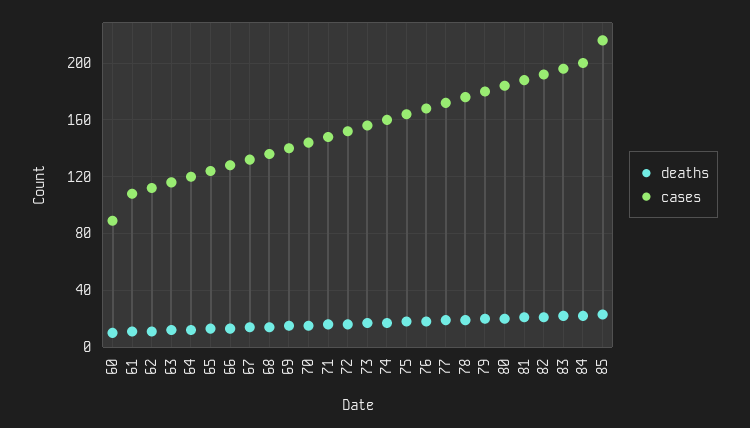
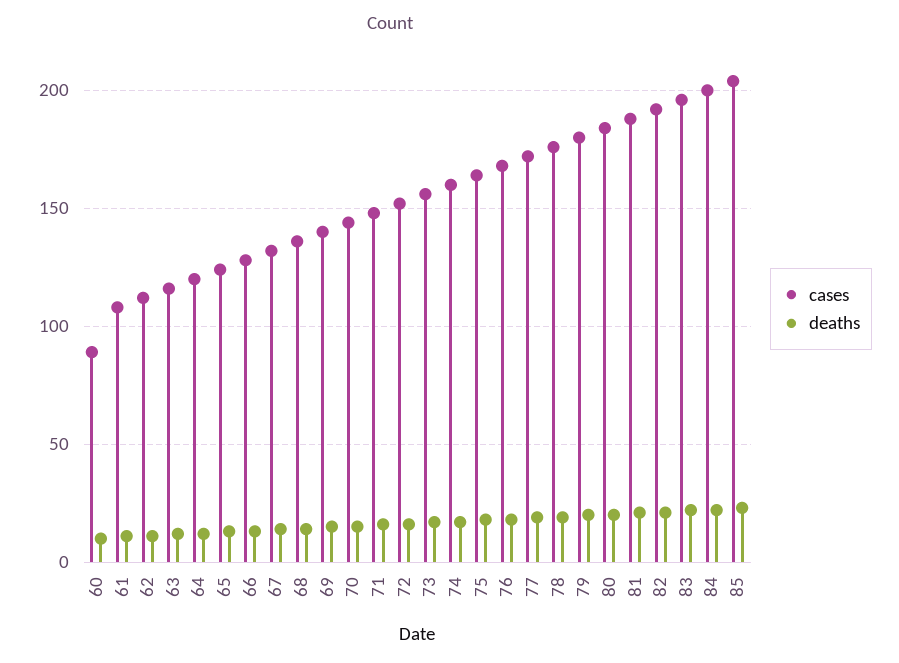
  {
    "deaths": {
      "60": 10,
      "61": 10,
      "62": 10,
      "63": 10,
      "64": 10,
      "65": 15,
      "66": 15,
      "67": 15,
      "68": 15,
      "69": 15,
      "70": 15,
      "71": 15,
      "72": 15,
      "73": 15,
      "74": 15,
      "75": 20,
      "76": 20,
      "77": 20,
      "78": 20,
      "79": 20,
      "80": 20,
      "81": 20,
      "82": 20,
      "83": 20,
      "84": 20,
      "85": 25
    },
    "cases": {
      "60": 90,
      "61": 110,
      "62": 110,
      "63": 115,
      "64": 120,
      "65": 125,
      "66": 130,
      "67": 130,
      "68": 135,
      "69": 140,
      "70": 145,
      "71": 150,
      "72": 150,
      "73": 155,
      "74": 160,
      "75": 165,
      "76": 170,
      "77": 170,
      "78": 175,
      "79": 180,
      "80": 185,
      "81": 190,
      "82": 190,
      "83": 195,
      "84": 200,
-     "85": 215
+     "85": 205
    }
  }

